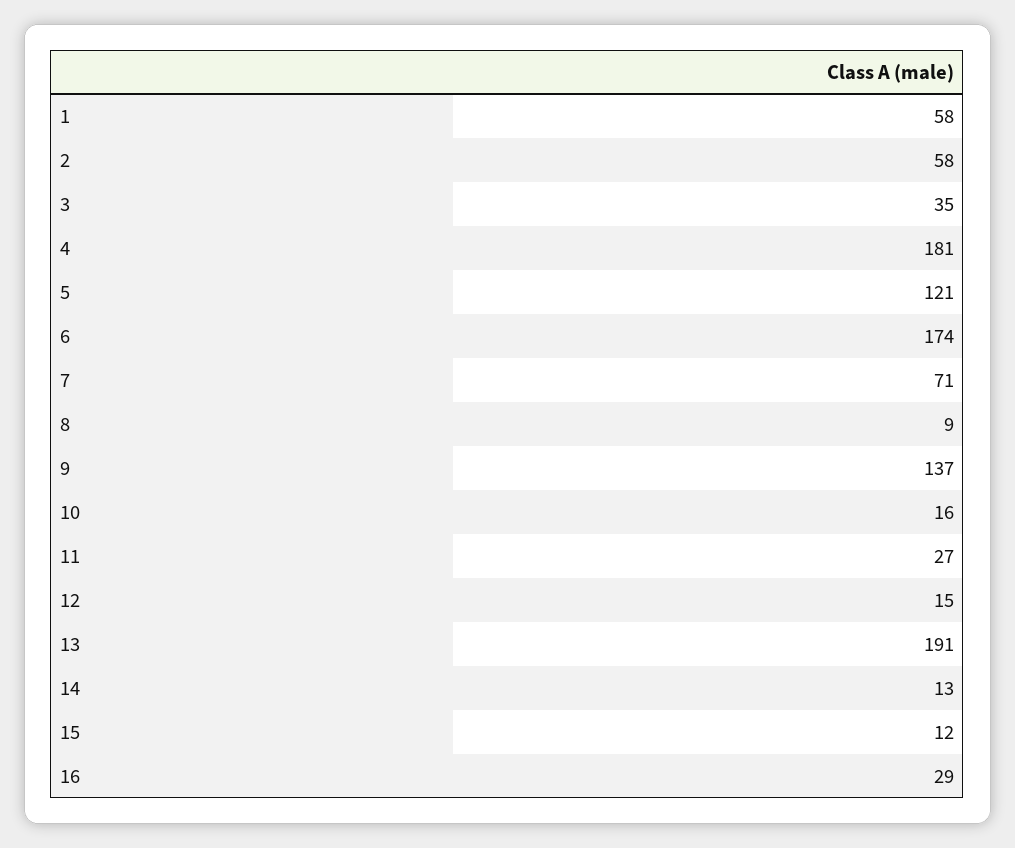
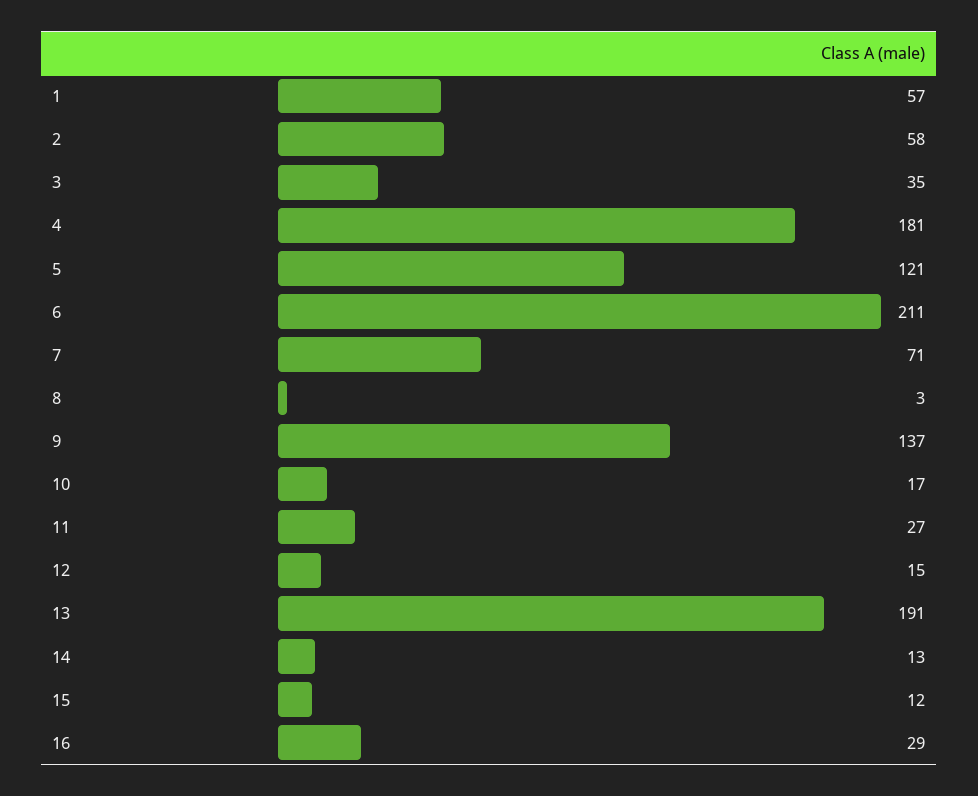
  {
-   "1": 58,
+   "1": 57,
    "2": 58,
    "3": 35,
    "4": 181,
    "5": 121,
-   "6": 174,
+   "6": 211,
    "7": 71,
-   "8": 9,
+   "8": 3,
    "9": 137,
-   "10": 16,
+   "10": 17,
    "11": 27,
    "12": 15,
    "13": 191,
    "14": 13,
    "15": 12,
    "16": 29
  }

